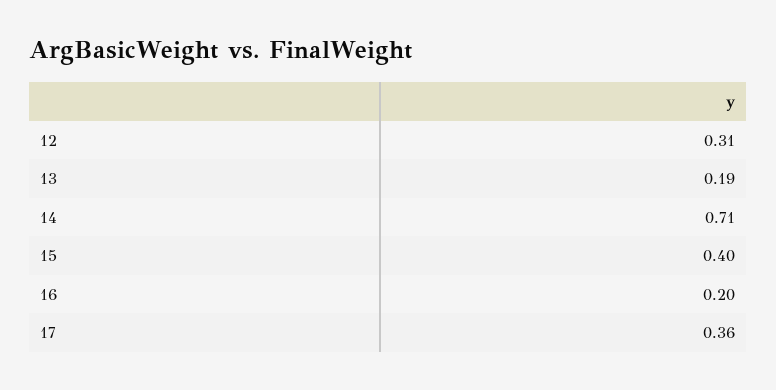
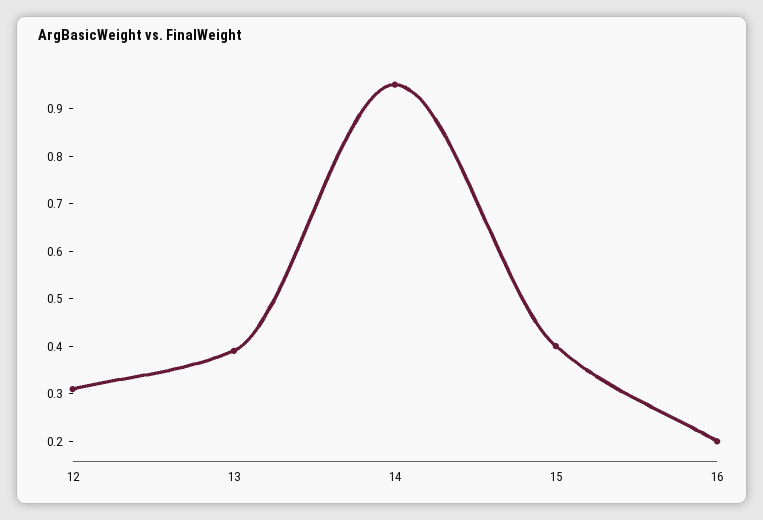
  {
    "12": 0.31,
-   "13": 0.19,
+   "13": 0.4,
-   "14": 0.71,
+   "14": 0.95,
    "15": 0.4,
-   "16": 0.2,
+   "16": 0.2
-   "17": 0.36
  }

